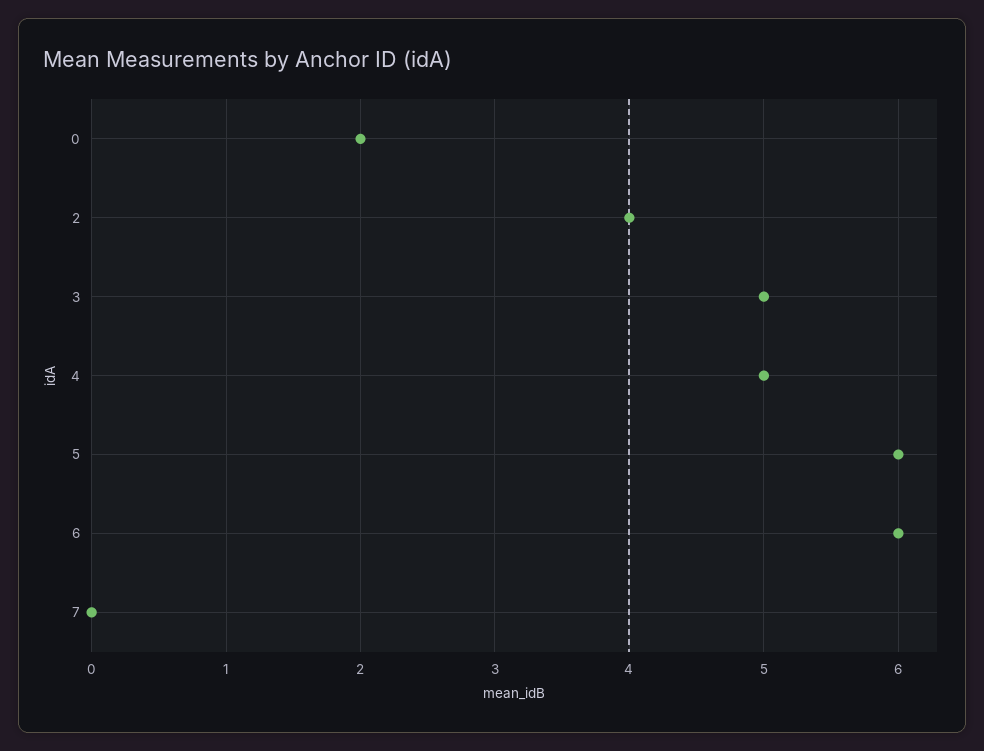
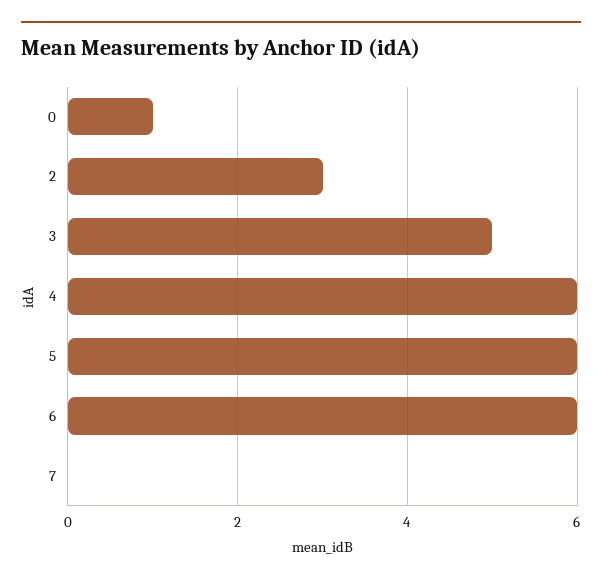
  {
-   "0": 2,
+   "0": 1,
-   "2": 4,
+   "2": 3,
    "3": 5,
-   "4": 5,
+   "4": 6,
    "5": 6,
    "6": 6,
    "7": 0
  }

